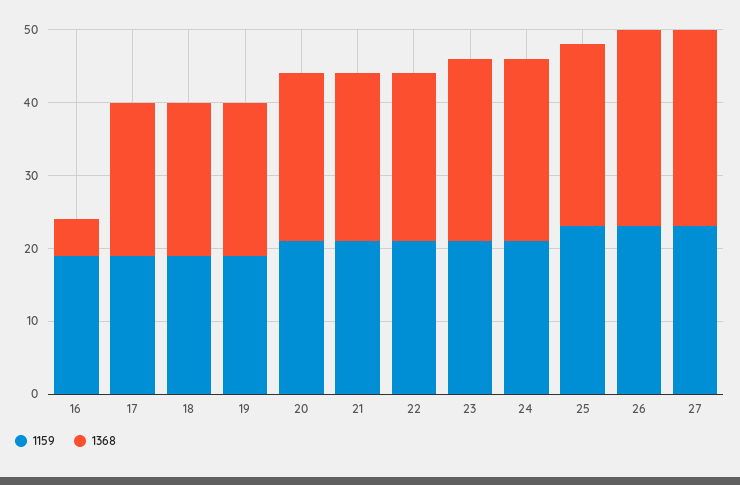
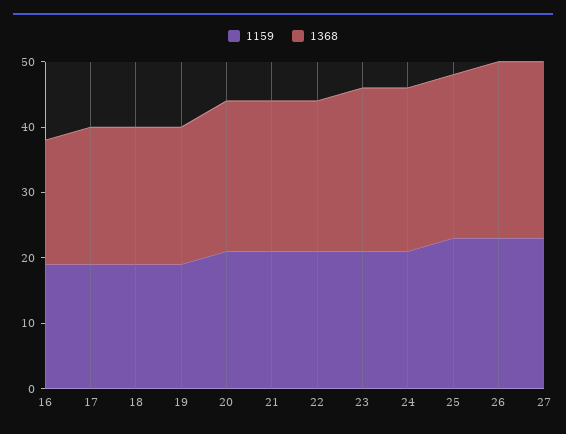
  {
    "1159": {
      "16": 20,
      "17": 20,
      "18": 20,
      "19": 20,
      "20": 20,
      "21": 20,
      "22": 20,
      "23": 20,
      "24": 20,
      "25": 25,
      "26": 25,
      "27": 25
    },
    "1368": {
-     "16": 5,
+     "16": 20,
      "17": 20,
      "18": 20,
      "19": 20,
      "20": 25,
      "21": 25,
      "22": 25,
      "23": 25,
      "24": 25,
      "25": 25,
      "26": 25,
      "27": 25
    }
  }

